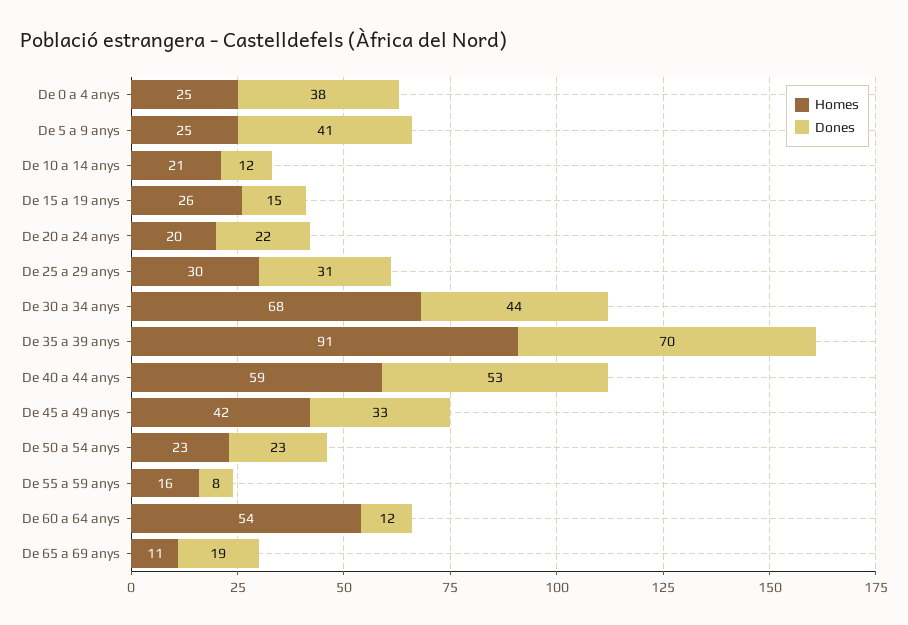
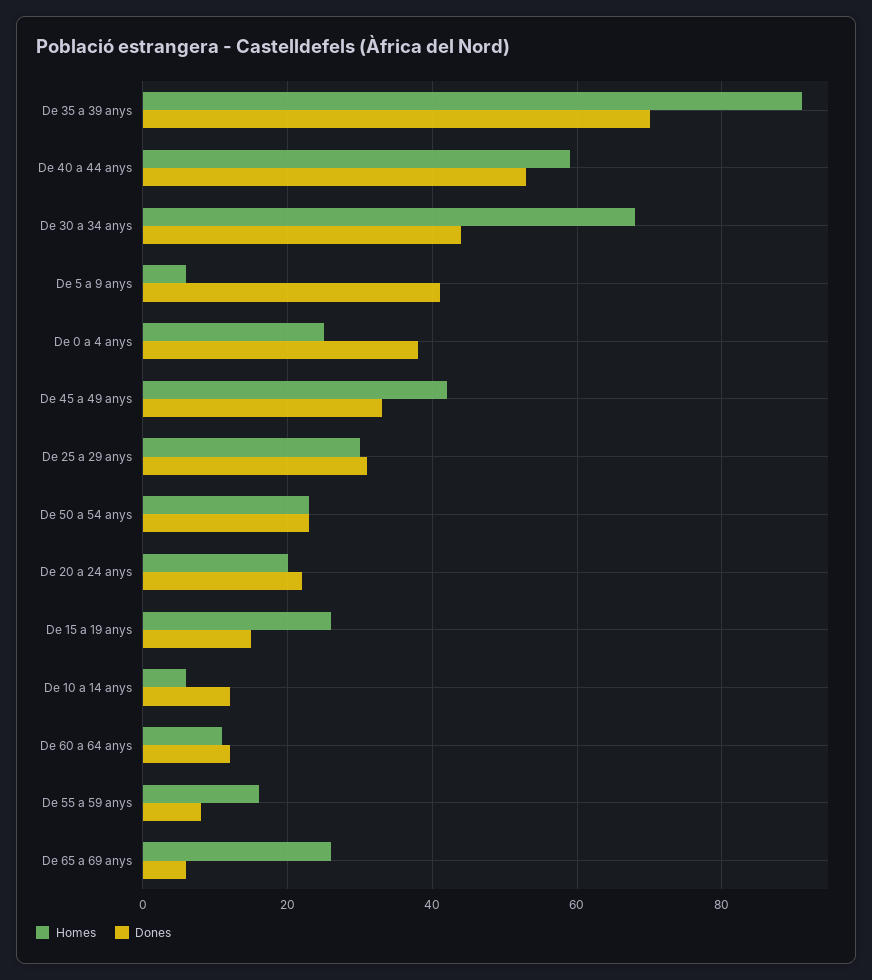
  {
    "Homes": {
      "De 0 a 4 anys": 25,
-     "De 5 a 9 anys": 25,
+     "De 5 a 9 anys": 5,
-     "De 10 a 14 anys": 21,
+     "De 10 a 14 anys": 5,
      "De 15 a 19 anys": 26,
      "De 20 a 24 anys": 20,
      "De 25 a 29 anys": 30,
      "De 30 a 34 anys": 68,
      "De 35 a 39 anys": 91,
      "De 40 a 44 anys": 59,
      "De 45 a 49 anys": 42,
      "De 50 a 54 anys": 23,
      "De 55 a 59 anys": 16,
-     "De 60 a 64 anys": 54,
+     "De 60 a 64 anys": 10,
-     "De 65 a 69 anys": 11
+     "De 65 a 69 anys": 25
    },
    "Dones": {
      "De 0 a 4 anys": 38,
      "De 5 a 9 anys": 41,
      "De 10 a 14 anys": 12,
      "De 15 a 19 anys": 15,
      "De 20 a 24 anys": 22,
      "De 25 a 29 anys": 31,
      "De 30 a 34 anys": 44,
      "De 35 a 39 anys": 70,
      "De 40 a 44 anys": 53,
      "De 45 a 49 anys": 33,
      "De 50 a 54 anys": 23,
      "De 55 a 59 anys": 8,
      "De 60 a 64 anys": 12,
-     "De 65 a 69 anys": 19
+     "De 65 a 69 anys": 5
    }
  }

